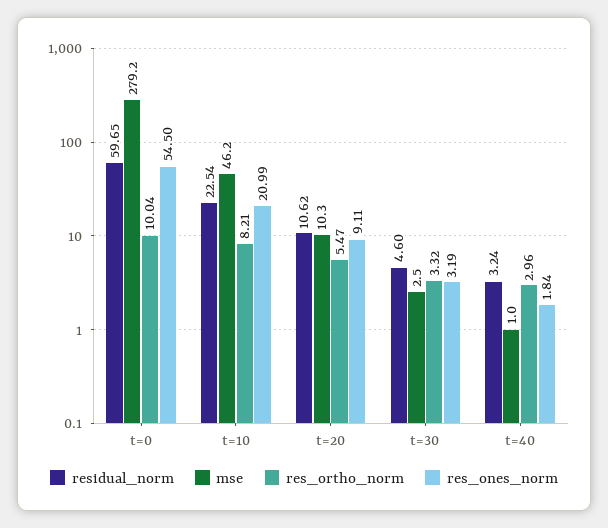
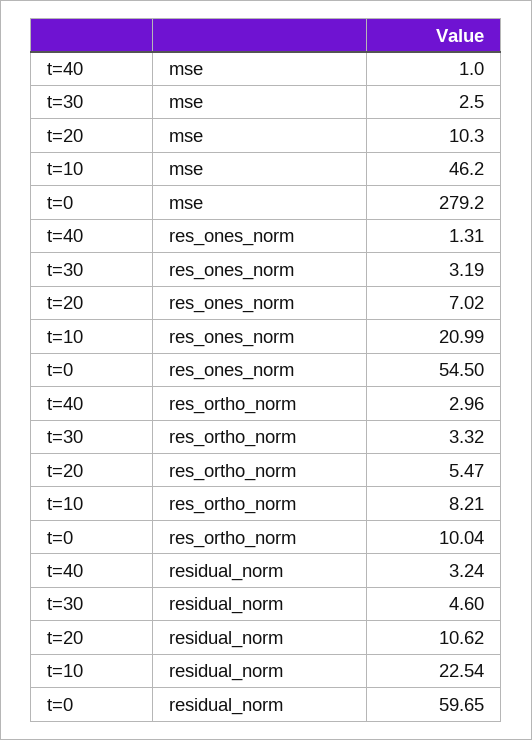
  {
    "residual_norm": {
      "t=0": 59.65,
      "t=10": 22.54,
      "t=20": 10.62,
      "t=30": 4.6,
      "t=40": 3.24
    },
    "mse": {
      "t=0": 279.2,
      "t=10": 46.2,
      "t=20": 10.3,
      "t=30": 2.5,
      "t=40": 1
    },
    "res_ortho_norm": {
      "t=0": 10.04,
      "t=10": 8.21,
      "t=20": 5.47,
      "t=30": 3.32,
      "t=40": 2.96
    },
    "res_ones_norm": {
      "t=0": 54.5,
      "t=10": 20.99,
-     "t=20": 9.11,
+     "t=20": 7.02,
      "t=30": 3.19,
-     "t=40": 1.84
+     "t=40": 1.31
    }
  }

